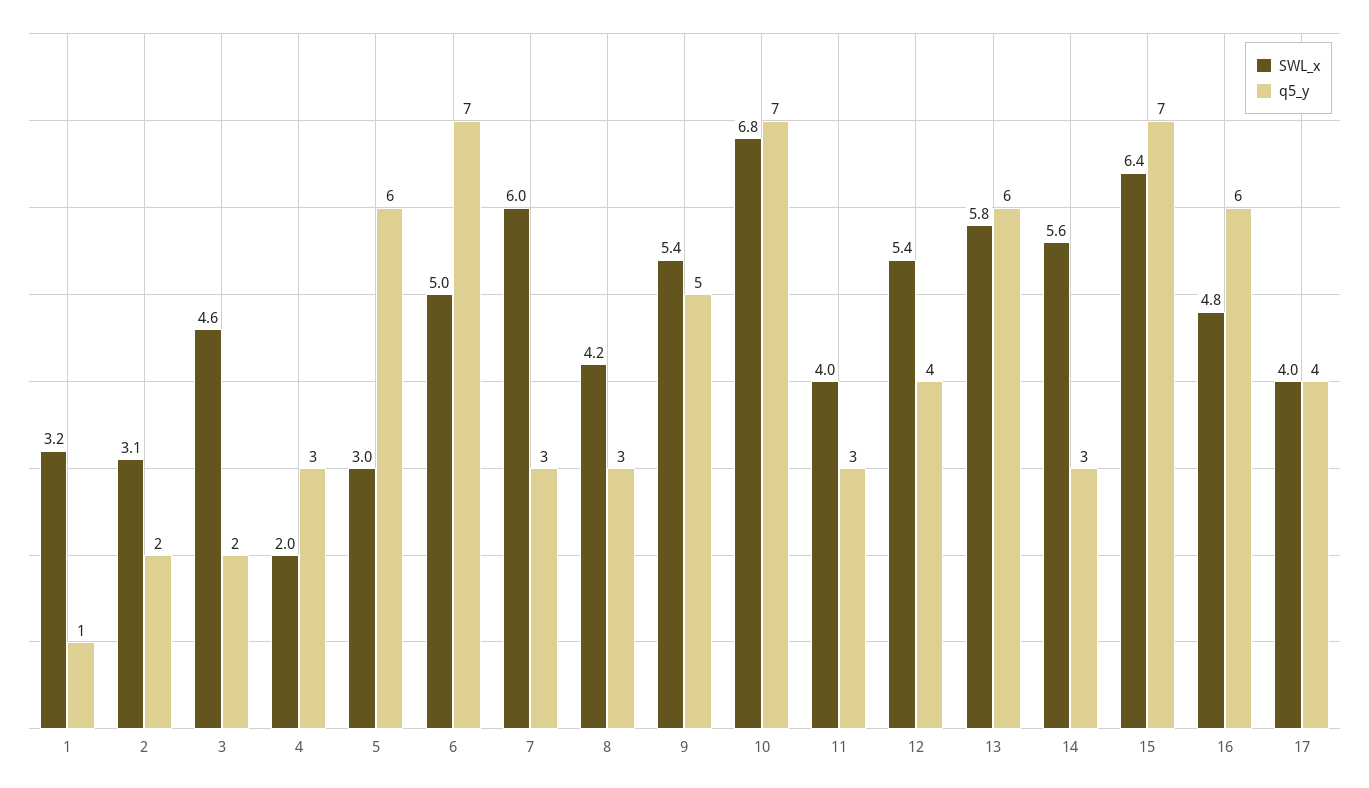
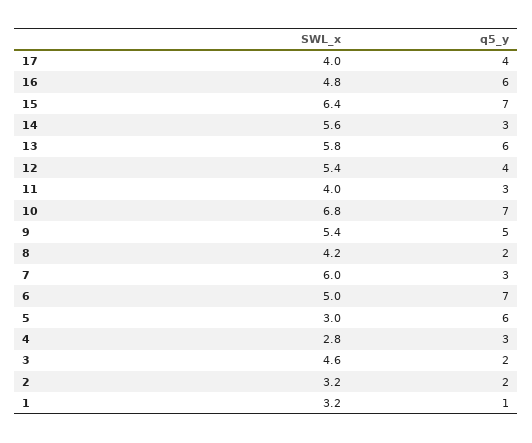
  {
    "SWL_x": {
      "1": 3.2,
-     "2": 3.1,
+     "2": 3.2,
      "3": 4.6,
-     "4": 2,
+     "4": 2.8,
      "5": 3,
      "6": 5,
      "7": 6,
      "8": 4.2,
      "9": 5.4,
      "10": 6.8,
      "11": 4,
      "12": 5.4,
      "13": 5.8,
      "14": 5.6,
      "15": 6.4,
      "16": 4.8,
      "17": 4
    },
    "q5_y": {
      "1": 1,
      "2": 2,
      "3": 2,
      "4": 3,
      "5": 6,
      "6": 7,
      "7": 3,
-     "8": 3,
+     "8": 2,
      "9": 5,
      "10": 7,
      "11": 3,
      "12": 4,
      "13": 6,
      "14": 3,
      "15": 7,
      "16": 6,
      "17": 4
    }
  }

